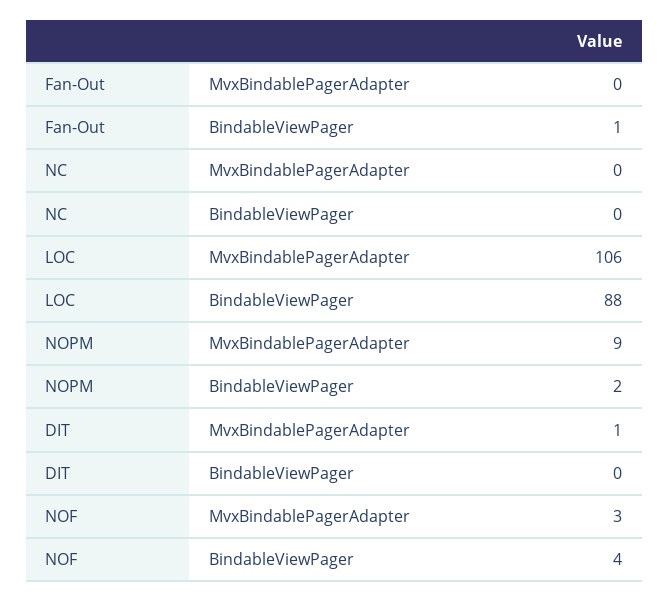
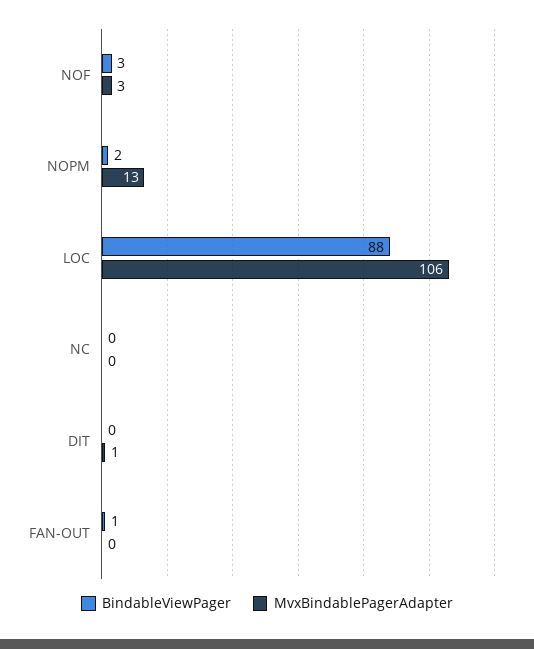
  {
    "MvxBindablePagerAdapter": {
      "Fan-Out": 0,
      "NC": 0,
      "LOC": 106,
-     "NOPM": 9,
+     "NOPM": 13,
      "DIT": 1,
      "NOF": 3
    },
    "BindableViewPager": {
      "Fan-Out": 1,
      "NC": 0,
      "LOC": 88,
      "NOPM": 2,
      "DIT": 0,
-     "NOF": 4
+     "NOF": 3
    }
  }

